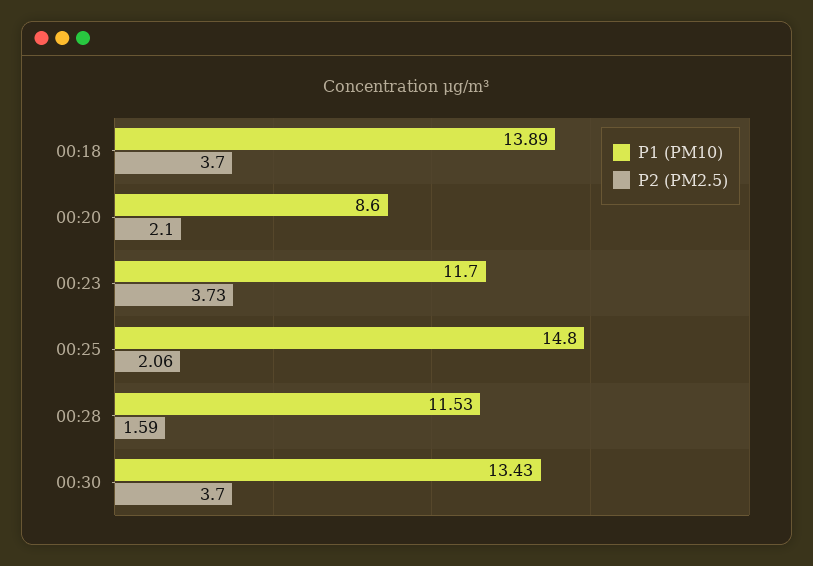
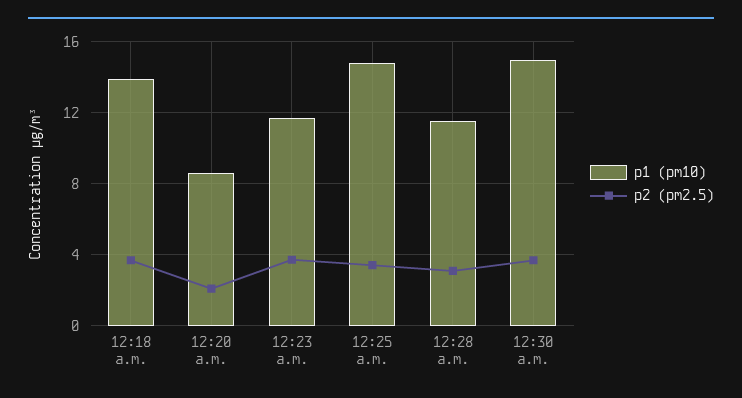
  {
    "P1 (PM10)": {
      "00:18": 13.89,
      "00:20": 8.6,
      "00:23": 11.7,
      "00:25": 14.8,
      "00:28": 11.53,
-     "00:30": 13.43
+     "00:30": 15
    },
    "P2 (PM2.5)": {
      "00:18": 3.7,
      "00:20": 2.1,
      "00:23": 3.73,
-     "00:25": 2.06,
+     "00:25": 3.5,
-     "00:28": 1.59,
+     "00:28": 3,
      "00:30": 3.7
    }
  }

